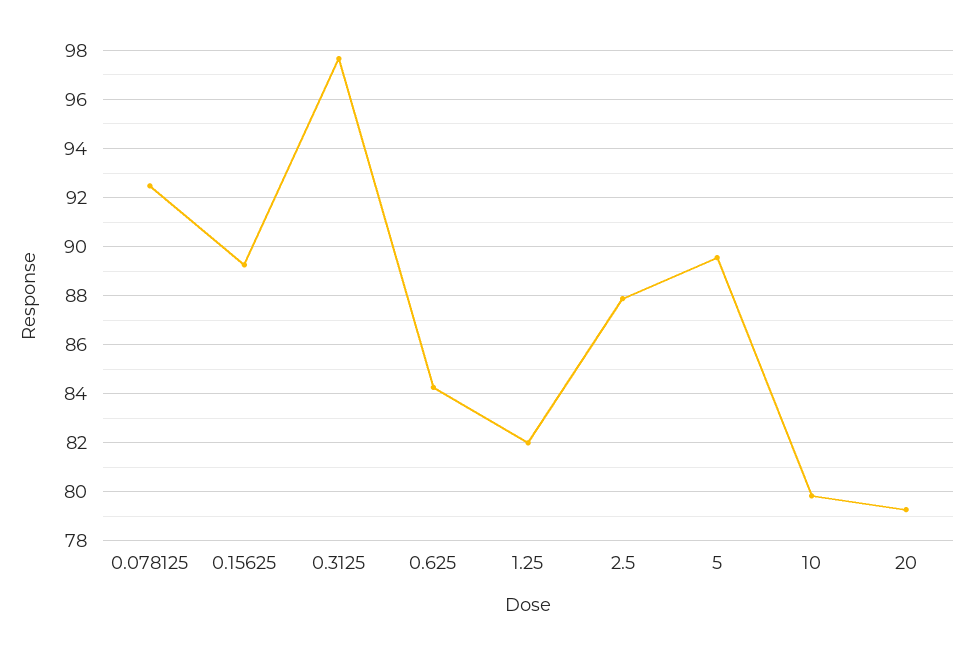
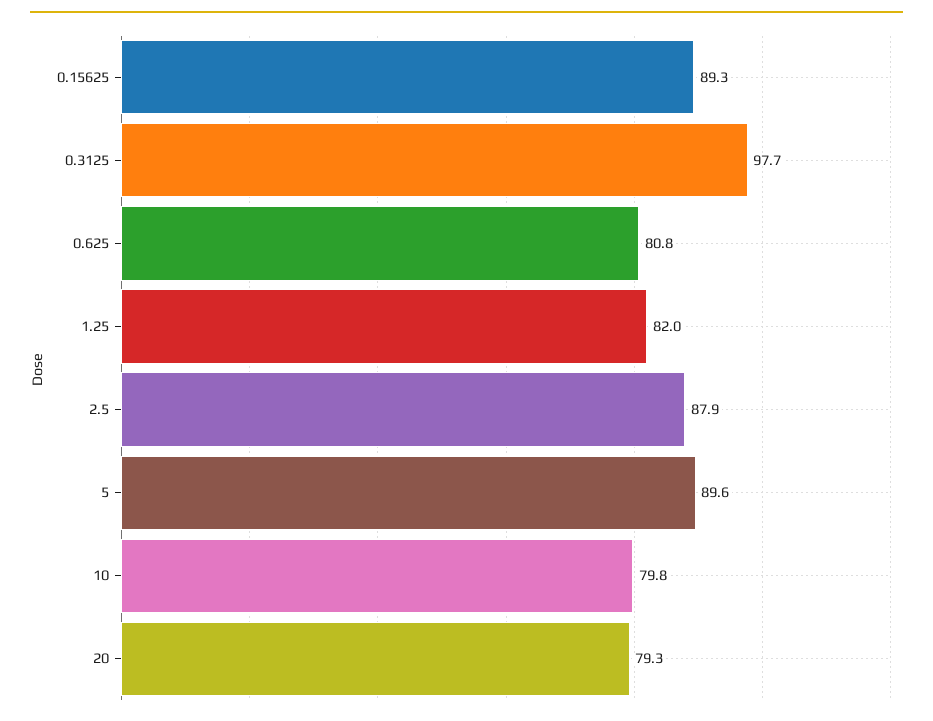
  {
-   "0.078125": 92.5,
    "0.15625": 89.3,
    "0.3125": 97.7,
-   "0.625": 84.25,
+   "0.625": 80.8,
    "1.25": 82,
    "2.5": 87.9,
    "5": 89.6,
    "10": 79.8,
    "20": 79.3
  }

